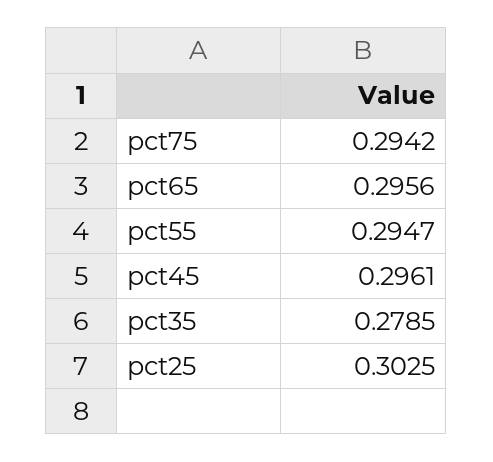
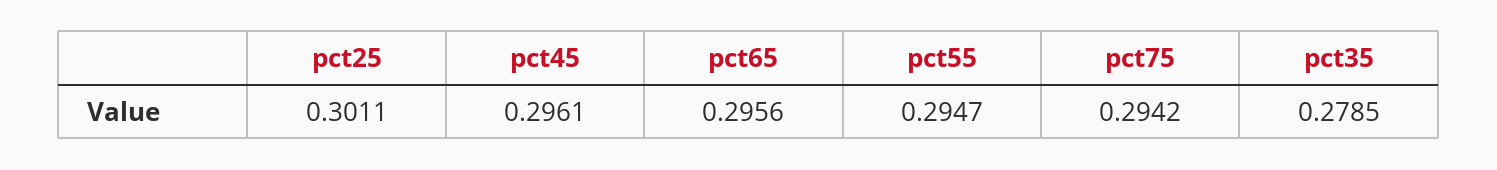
  {
    "pct75": 0.2942,
    "pct65": 0.2956,
    "pct55": 0.2947,
    "pct45": 0.2961,
    "pct35": 0.2785,
-   "pct25": 0.3025
+   "pct25": 0.3011
  }

